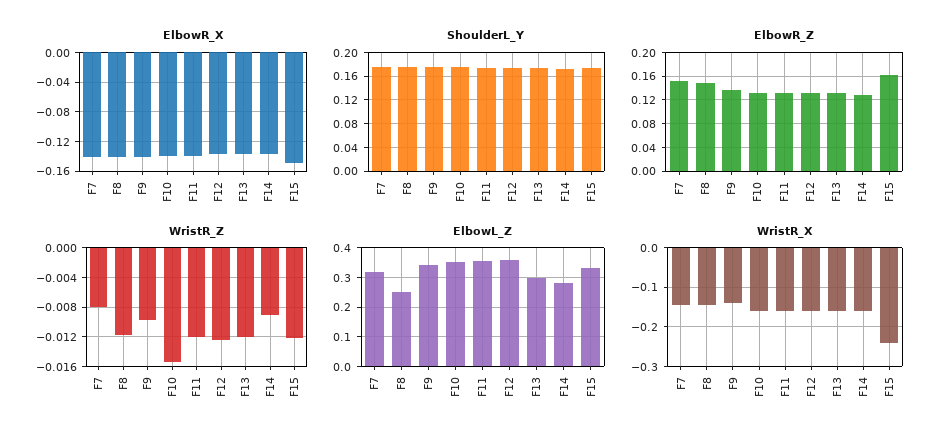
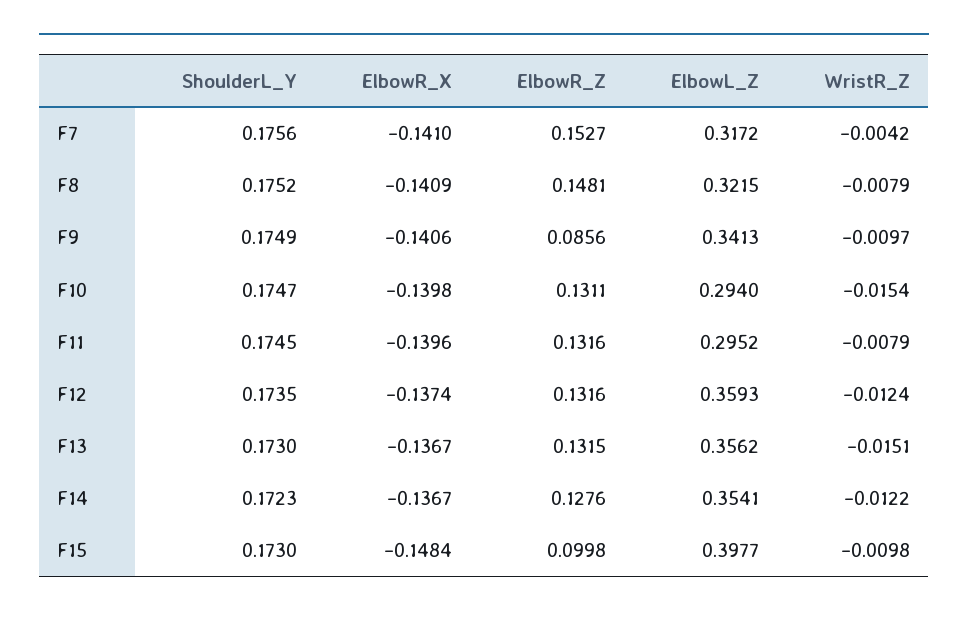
  {
    "ElbowR_X": {
      "F7": -0.141,
      "F8": -0.1409,
      "F9": -0.1406,
      "F10": -0.1398,
      "F11": -0.1396,
      "F12": -0.1374,
      "F13": -0.1367,
      "F14": -0.1367,
      "F15": -0.1484
    },
    "ShoulderL_Y": {
      "F7": 0.1756,
      "F8": 0.1752,
      "F9": 0.1749,
      "F10": 0.1747,
      "F11": 0.1745,
      "F12": 0.1735,
      "F13": 0.173,
      "F14": 0.1723,
      "F15": 0.173
    },
    "ElbowR_Z": {
      "F7": 0.1527,
      "F8": 0.1481,
-     "F9": 0.14,
+     "F9": 0.0856,
      "F10": 0.1311,
      "F11": 0.1316,
      "F12": 0.1316,
      "F13": 0.1315,
      "F14": 0.1276,
-     "F15": 0.16
+     "F15": 0.0998
    },
    "WristR_Z": {
-     "F7": -0.008,
+     "F7": -0.0042,
-     "F8": -0.012,
+     "F8": -0.0079,
      "F9": -0.0097,
      "F10": -0.0154,
-     "F11": -0.012,
+     "F11": -0.0079,
      "F12": -0.0124,
-     "F13": -0.012,
+     "F13": -0.0151,
-     "F14": -0.009,
+     "F14": -0.0122,
-     "F15": -0.012
+     "F15": -0.0098
    },
    "ElbowL_Z": {
      "F7": 0.3172,
-     "F8": 0.25,
+     "F8": 0.3215,
      "F9": 0.3413,
-     "F10": 0.35,
+     "F10": 0.294,
-     "F11": 0.35,
+     "F11": 0.2952,
      "F12": 0.3593,
-     "F13": 0.3,
+     "F13": 0.3562,
-     "F14": 0.275,
+     "F14": 0.3541,
-     "F15": 0.325
+     "F15": 0.3977
-   },
+   }
-   "WristR_X": {
-     "F7": -0.14,
-     "F8": -0.14,
-     "F9": -0.14,
-     "F10": -0.16,
-     "F11": -0.16,
-     "F12": -0.16,
-     "F13": -0.16,
-     "F14": -0.16,
-     "F15": -0.24
-   }
  }

